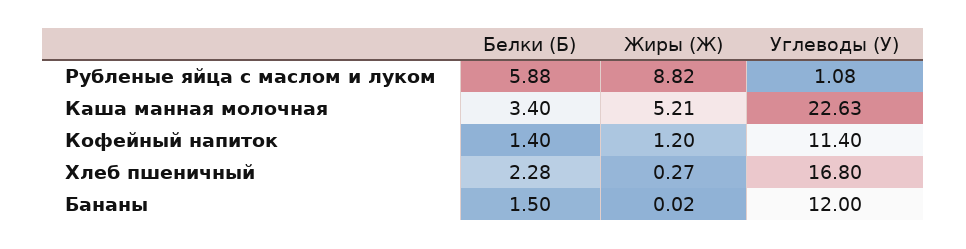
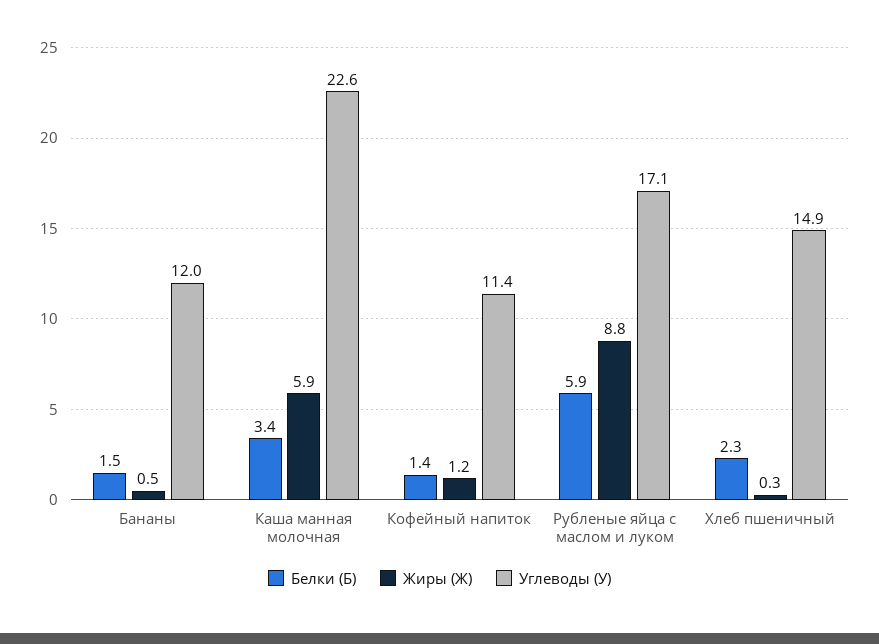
  {
    "Белки (Б)": {
      "Рубленые яйца с маслом и луком": 5.88,
      "Каша манная молочная": 3.4,
      "Кофейный напиток": 1.4,
      "Хлеб пшеничный": 2.28,
      "Бананы": 1.5
    },
    "Жиры (Ж)": {
      "Рубленые яйца с маслом и луком": 8.82,
-     "Каша манная молочная": 5.21,
+     "Каша манная молочная": 5.9,
      "Кофейный напиток": 1.2,
      "Хлеб пшеничный": 0.27,
-     "Бананы": 0.02
+     "Бананы": 0.5
    },
    "Углеводы (У)": {
-     "Рубленые яйца с маслом и луком": 1.08,
+     "Рубленые яйца с маслом и луком": 17.1,
      "Каша манная молочная": 22.63,
      "Кофейный напиток": 11.4,
-     "Хлеб пшеничный": 16.8,
+     "Хлеб пшеничный": 14.9,
      "Бананы": 12
    }
  }

